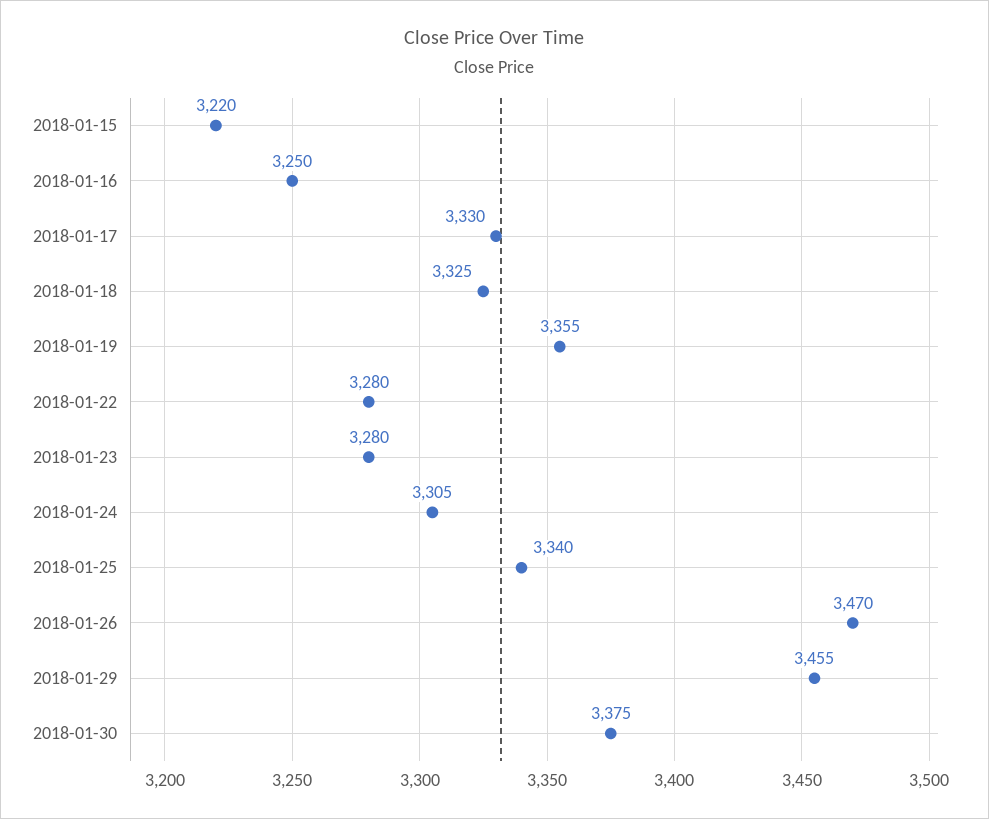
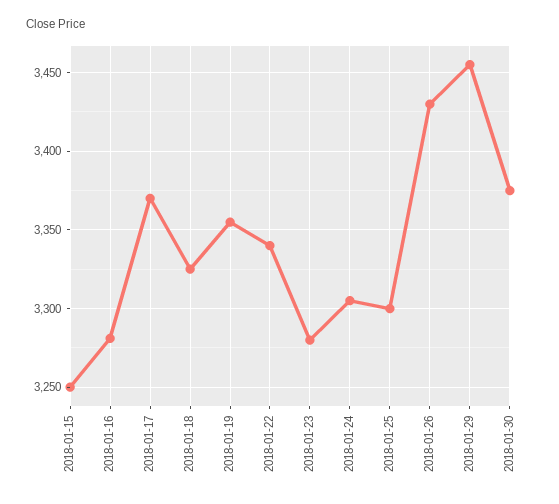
  {
-   "2018-01-15": 3220,
+   "2018-01-15": 3250,
-   "2018-01-16": 3250,
+   "2018-01-16": 3280,
-   "2018-01-17": 3330,
+   "2018-01-17": 3370,
    "2018-01-18": 3325,
    "2018-01-19": 3355,
-   "2018-01-22": 3280,
+   "2018-01-22": 3340,
    "2018-01-23": 3280,
    "2018-01-24": 3305,
-   "2018-01-25": 3340,
+   "2018-01-25": 3300,
-   "2018-01-26": 3470,
+   "2018-01-26": 3430,
    "2018-01-29": 3455,
    "2018-01-30": 3375
  }

